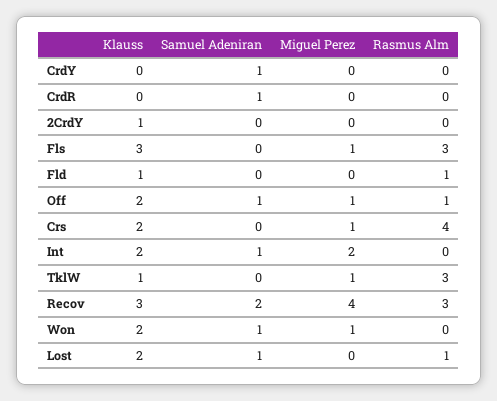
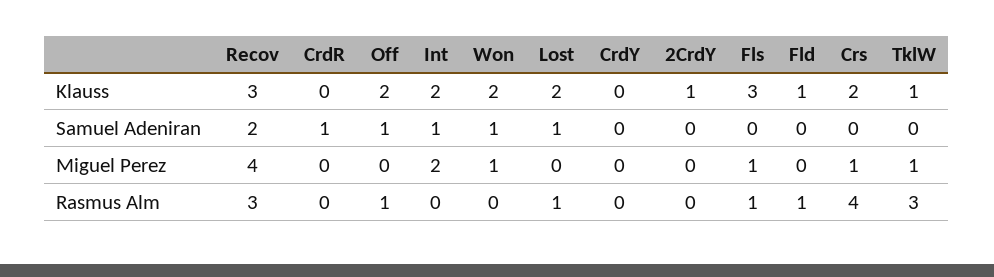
  {
    "Klauss": {
      "CrdY": 0,
      "CrdR": 0,
      "2CrdY": 1,
      "Fls": 3,
      "Fld": 1,
      "Off": 2,
      "Crs": 2,
      "Int": 2,
      "TklW": 1,
      "Recov": 3,
      "Won": 2,
      "Lost": 2
    },
    "Samuel Adeniran": {
-     "CrdY": 1,
+     "CrdY": 0,
      "CrdR": 1,
      "2CrdY": 0,
      "Fls": 0,
      "Fld": 0,
      "Off": 1,
      "Crs": 0,
      "Int": 1,
      "TklW": 0,
      "Recov": 2,
      "Won": 1,
      "Lost": 1
    },
    "Miguel Perez": {
      "CrdY": 0,
      "CrdR": 0,
      "2CrdY": 0,
      "Fls": 1,
      "Fld": 0,
-     "Off": 1,
+     "Off": 0,
      "Crs": 1,
      "Int": 2,
      "TklW": 1,
      "Recov": 4,
      "Won": 1,
      "Lost": 0
    },
    "Rasmus Alm": {
      "CrdY": 0,
      "CrdR": 0,
      "2CrdY": 0,
-     "Fls": 3,
+     "Fls": 1,
      "Fld": 1,
      "Off": 1,
      "Crs": 4,
      "Int": 0,
      "TklW": 3,
      "Recov": 3,
      "Won": 0,
      "Lost": 1
    }
  }

